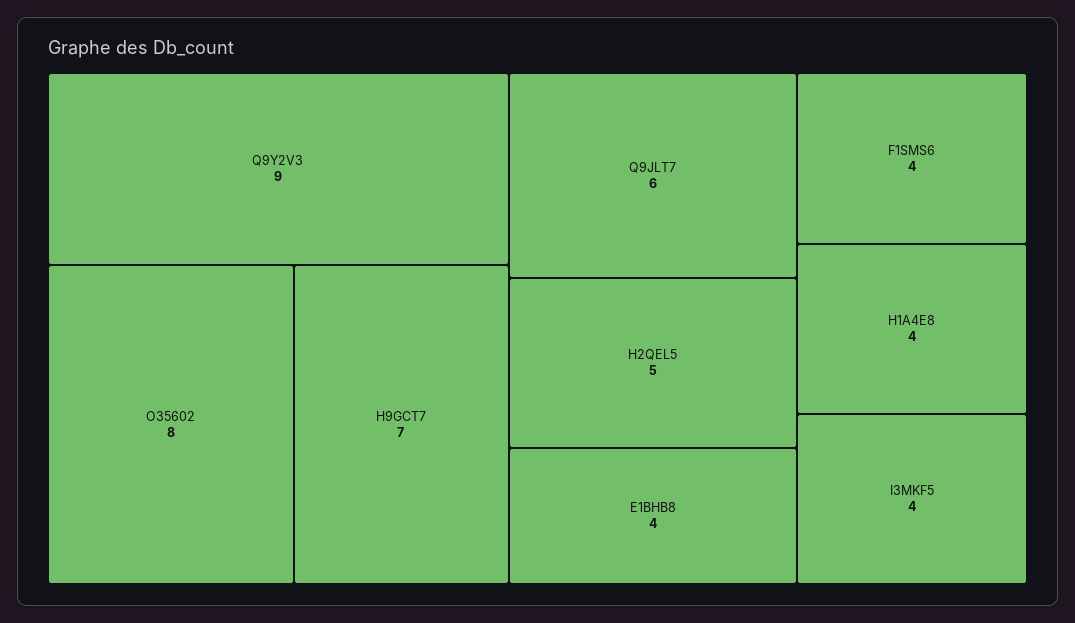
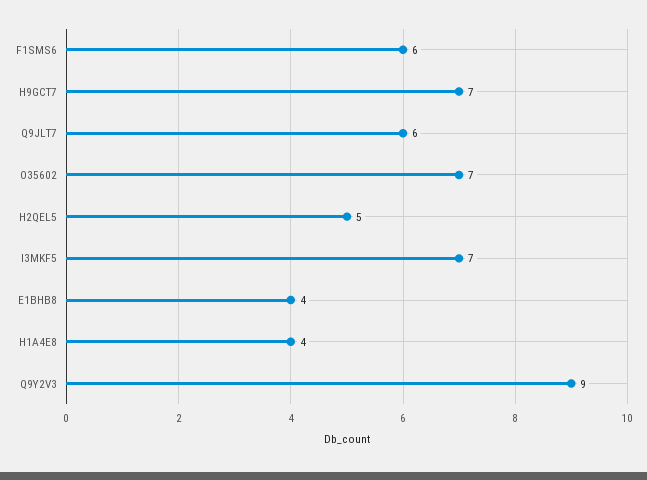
  {
    "Q9Y2V3": 9,
-   "O35602": 8,
+   "O35602": 7,
    "H9GCT7": 7,
    "Q9JLT7": 6,
    "H2QEL5": 5,
    "E1BHB8": 4,
-   "F1SMS6": 4,
+   "F1SMS6": 6,
    "H1A4E8": 4,
-   "I3MKF5": 4
+   "I3MKF5": 7
  }

